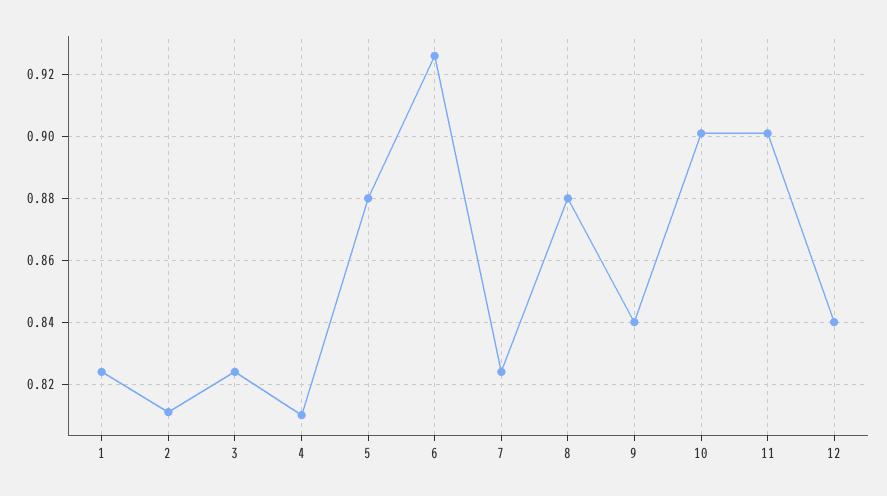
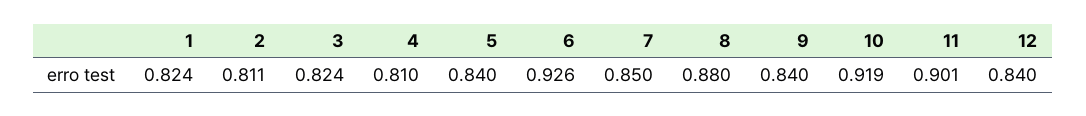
  {
    "1": 0.824,
    "2": 0.811,
    "3": 0.824,
    "4": 0.81,
-   "5": 0.88,
+   "5": 0.84,
    "6": 0.926,
-   "7": 0.825,
+   "7": 0.85,
    "8": 0.88,
    "9": 0.84,
-   "10": 0.9,
+   "10": 0.919,
    "11": 0.901,
    "12": 0.84
  }

